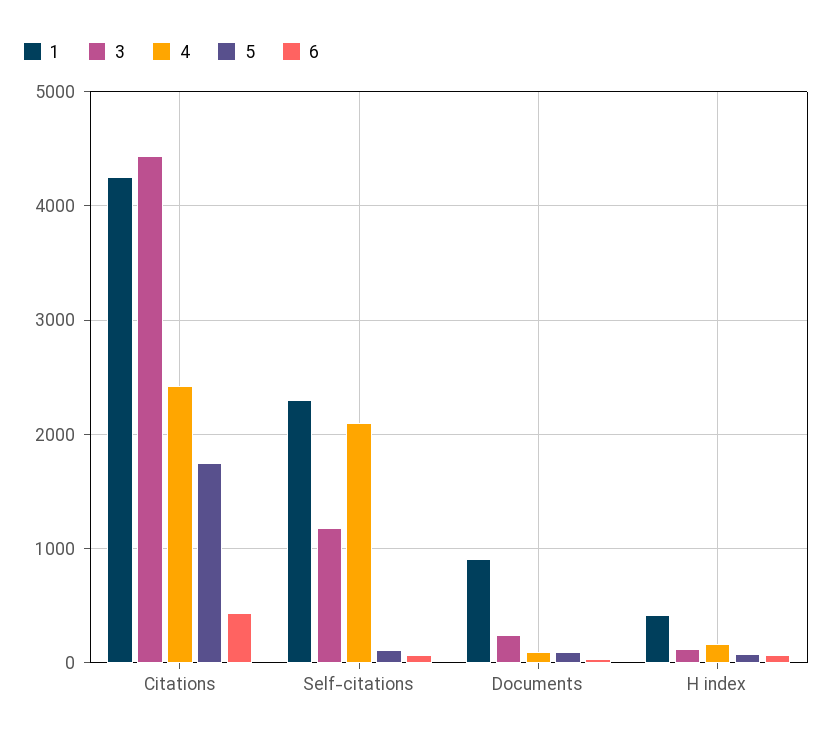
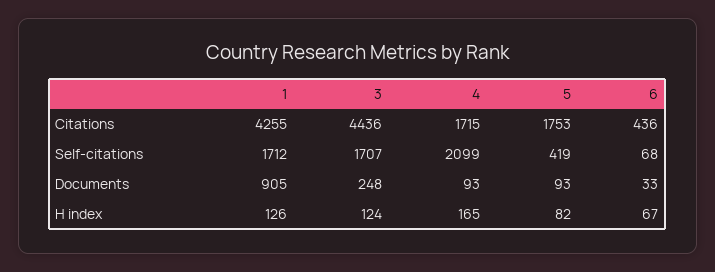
  {
    "1": {
      "Citations": 4255,
-     "Self-citations": 2300,
+     "Self-citations": 1712,
      "Documents": 905,
-     "H index": 400
+     "H index": 126
    },
    "3": {
      "Citations": 4436,
-     "Self-citations": 1200,
+     "Self-citations": 1707,
      "Documents": 248,
      "H index": 124
    },
    "4": {
-     "Citations": 2400,
+     "Citations": 1715,
      "Self-citations": 2099,
      "Documents": 93,
      "H index": 165
    },
    "5": {
      "Citations": 1753,
-     "Self-citations": 100,
+     "Self-citations": 419,
      "Documents": 93,
      "H index": 82
    },
    "6": {
      "Citations": 436,
      "Self-citations": 68,
      "Documents": 33,
      "H index": 67
    }
  }

